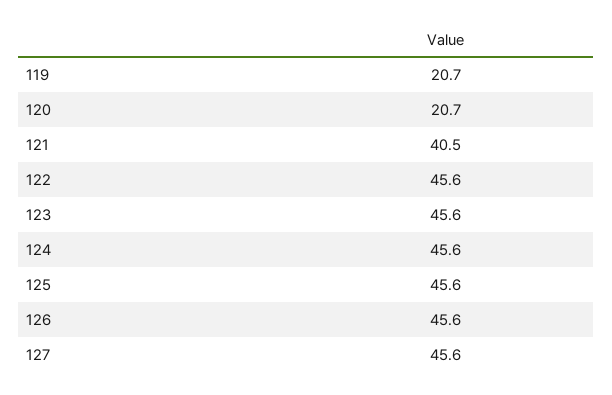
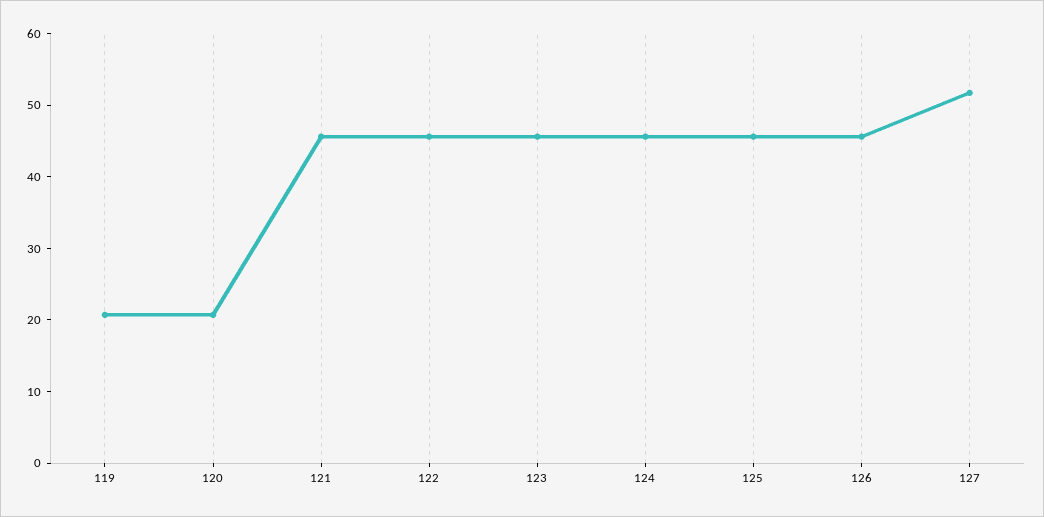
  {
    "119": 20.7,
    "120": 20.7,
-   "121": 40.5,
+   "121": 46,
    "122": 45.6,
    "123": 45.6,
    "124": 45.6,
    "125": 45.6,
    "126": 45.6,
-   "127": 45.6
+   "127": 52
  }

